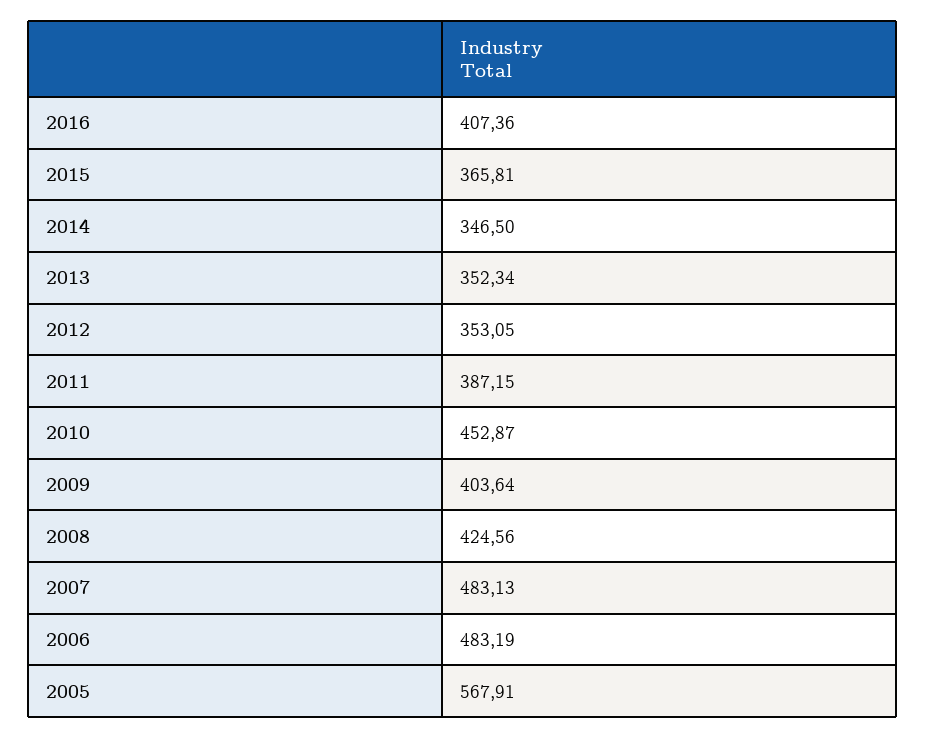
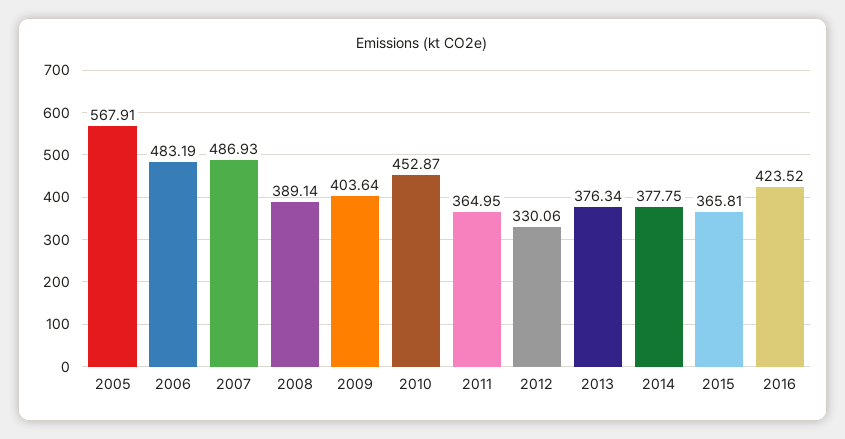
  {
-   "2016": 407.36,
+   "2016": 423.52,
    "2015": 365.81,
-   "2014": 346.5,
+   "2014": 377.75,
-   "2013": 352.34,
+   "2013": 376.34,
-   "2012": 353.05,
+   "2012": 330.06,
-   "2011": 387.15,
+   "2011": 364.95,
    "2010": 452.87,
    "2009": 403.64,
-   "2008": 424.56,
+   "2008": 389.14,
-   "2007": 483.13,
+   "2007": 486.93,
    "2006": 483.19,
    "2005": 567.91
  }

